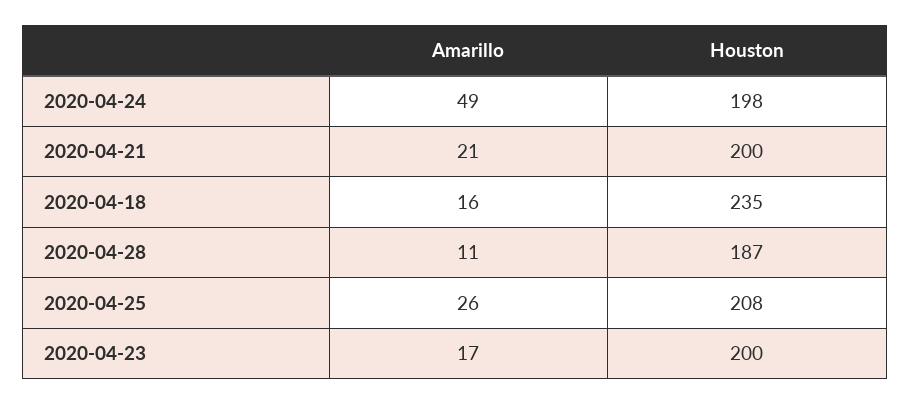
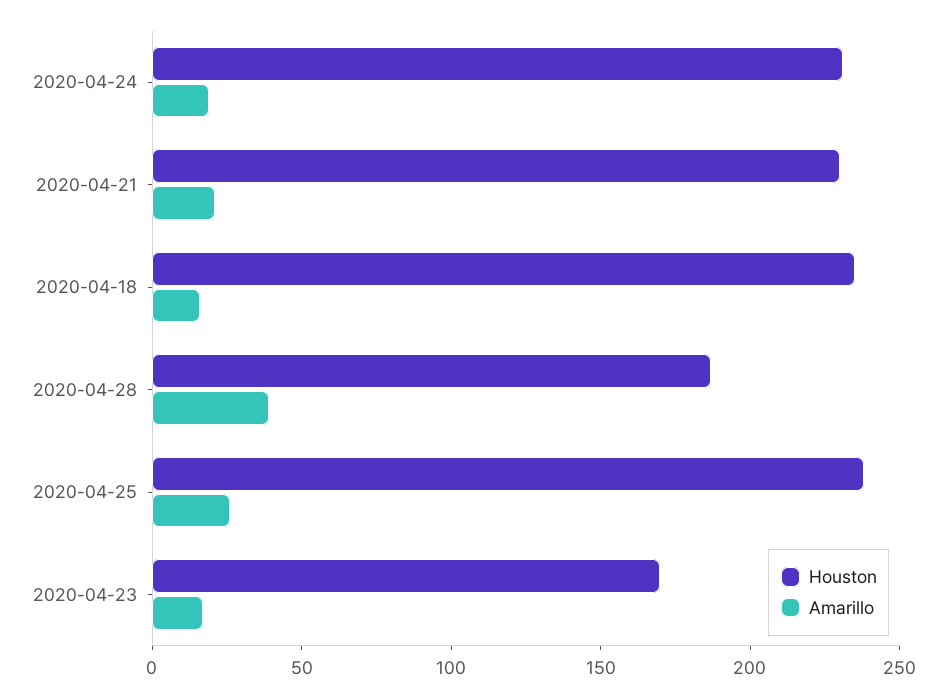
  {
    "Amarillo": {
-     "2020-04-24": 49,
+     "2020-04-24": 20,
      "2020-04-21": 21,
      "2020-04-18": 16,
-     "2020-04-28": 11,
+     "2020-04-28": 40,
      "2020-04-25": 26,
      "2020-04-23": 17
    },
    "Houston": {
-     "2020-04-24": 198,
+     "2020-04-24": 230,
-     "2020-04-21": 200,
+     "2020-04-21": 230,
      "2020-04-18": 235,
      "2020-04-28": 187,
-     "2020-04-25": 208,
+     "2020-04-25": 240,
-     "2020-04-23": 200
+     "2020-04-23": 170
    }
  }

